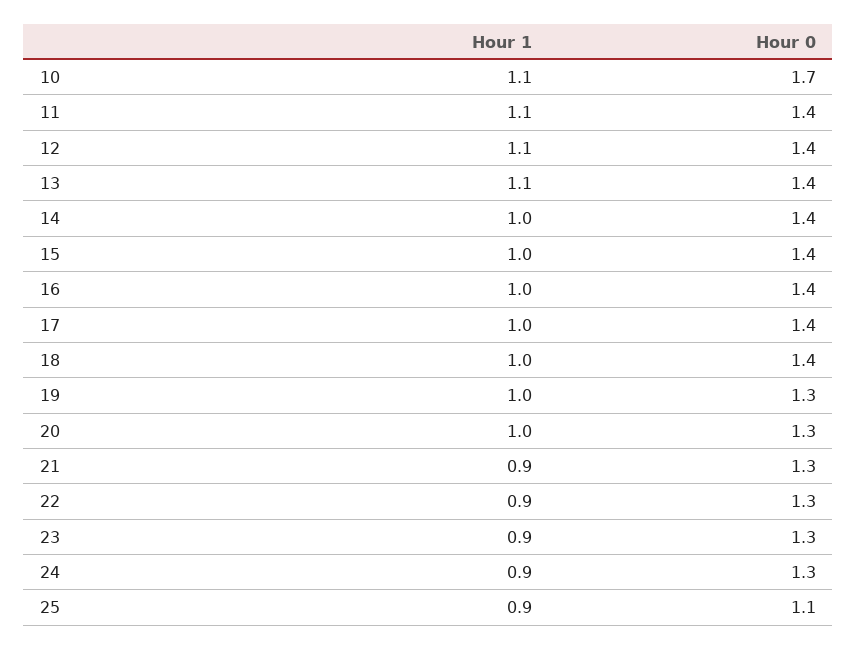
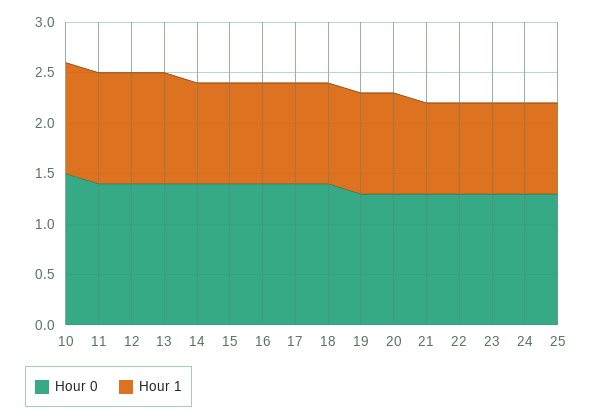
  {
    "Hour 1": {
      "10": 1.1,
      "11": 1.1,
      "12": 1.1,
      "13": 1.1,
      "14": 1,
      "15": 1,
      "16": 1,
      "17": 1,
      "18": 1,
      "19": 1,
      "20": 1,
      "21": 0.9,
      "22": 0.9,
      "23": 0.9,
      "24": 0.9,
      "25": 0.9
    },
    "Hour 0": {
-     "10": 1.7,
+     "10": 1.5,
      "11": 1.4,
      "12": 1.4,
      "13": 1.4,
      "14": 1.4,
      "15": 1.4,
      "16": 1.4,
      "17": 1.4,
      "18": 1.4,
      "19": 1.3,
      "20": 1.3,
      "21": 1.3,
      "22": 1.3,
      "23": 1.3,
      "24": 1.3,
-     "25": 1.1
+     "25": 1.3
    }
  }

